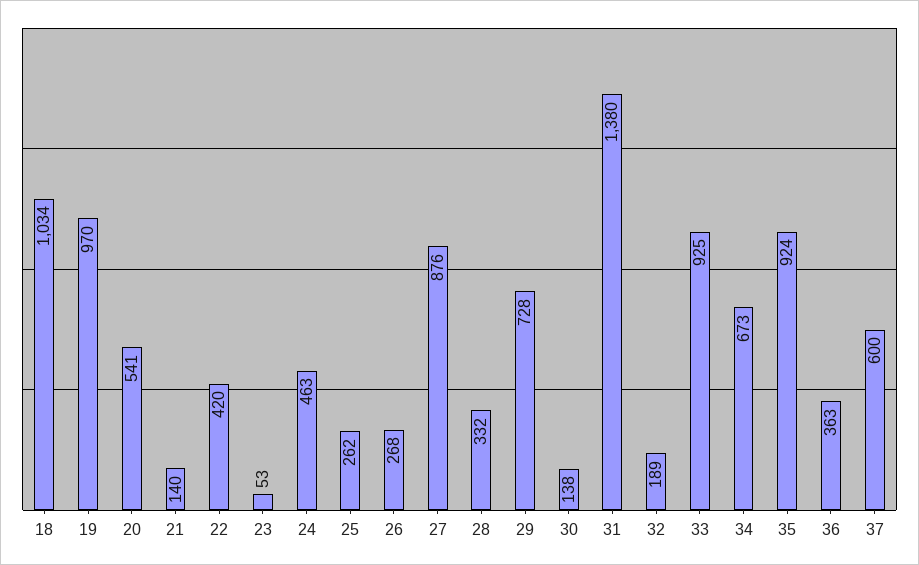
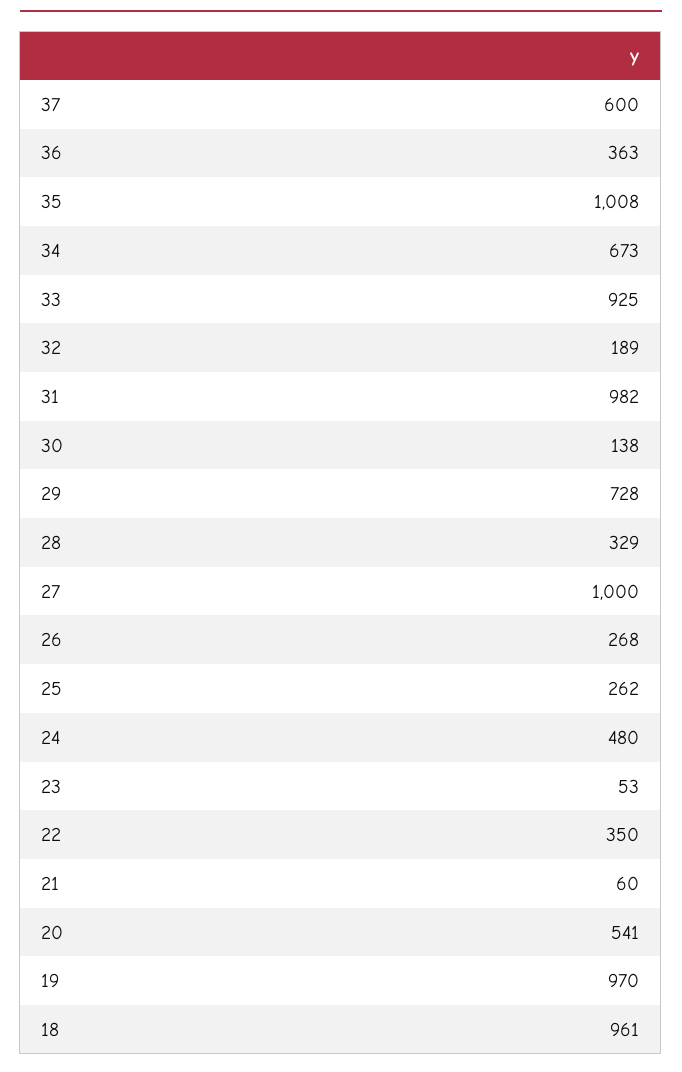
  {
-   "18": 1034,
+   "18": 961,
    "19": 970,
    "20": 541,
-   "21": 140,
+   "21": 60,
-   "22": 420,
+   "22": 350,
    "23": 53,
-   "24": 463,
+   "24": 480,
    "25": 262,
    "26": 268,
-   "27": 876,
+   "27": 1000,
-   "28": 332,
+   "28": 329,
    "29": 728,
    "30": 138,
-   "31": 1380,
+   "31": 982,
    "32": 189,
    "33": 925,
    "34": 673,
-   "35": 924,
+   "35": 1008,
    "36": 363,
    "37": 600
  }

